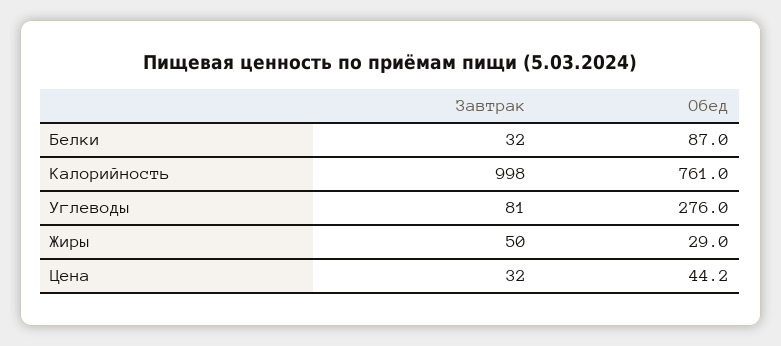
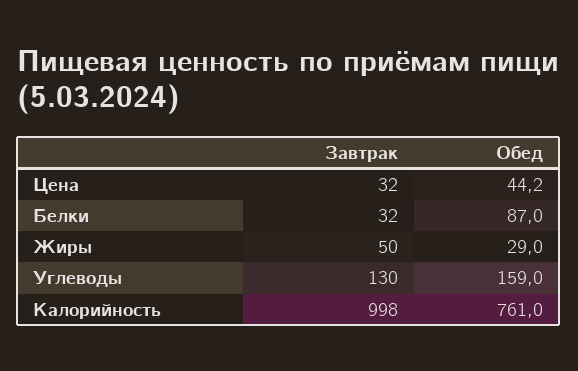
  {
    "Завтрак": {
      "Белки": 32,
      "Калорийность": 998,
-     "Углеводы": 81,
+     "Углеводы": 130,
      "Жиры": 50,
      "Цена": 32
    },
    "Обед": {
      "Белки": 87,
      "Калорийность": 761,
-     "Углеводы": 276,
+     "Углеводы": 159,
      "Жиры": 29,
      "Цена": 44.2
    }
  }

